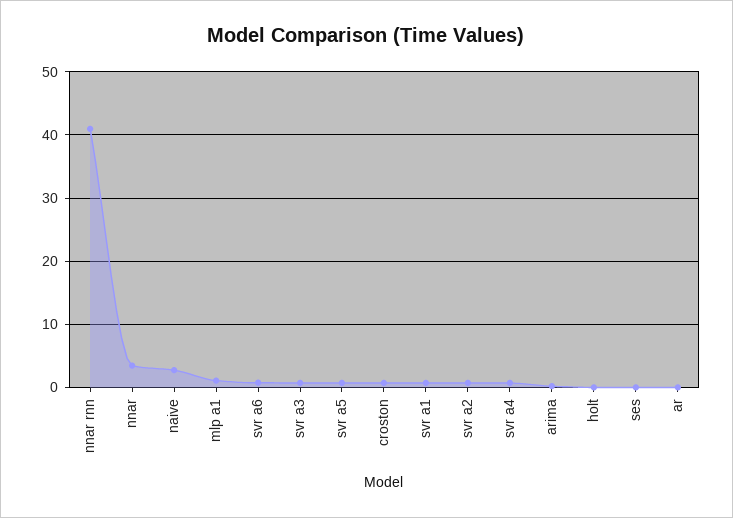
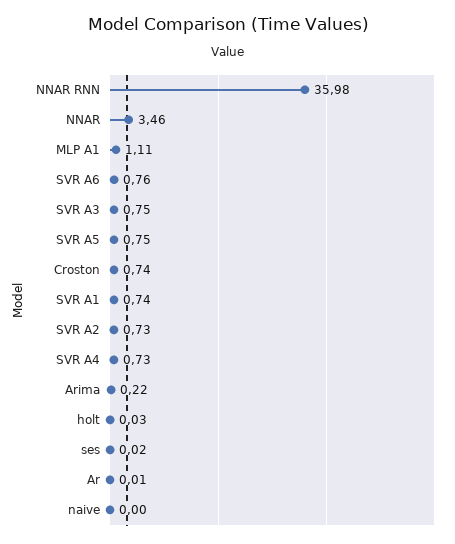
  {
-   "nnar rnn": 41,
+   "nnar rnn": 35.98,
    "nnar": 3.46,
-   "naive": 3,
+   "naive": 0,
    "mlp a1": 1.11,
    "svr a6": 0.76,
    "svr a3": 0.75,
    "svr a5": 0.75,
    "croston": 0.74,
    "svr a1": 0.74,
    "svr a2": 0.73,
    "svr a4": 0.73,
    "arima": 0.22,
    "holt": 0.03,
    "ses": 0.02,
    "ar": 0.01
  }

